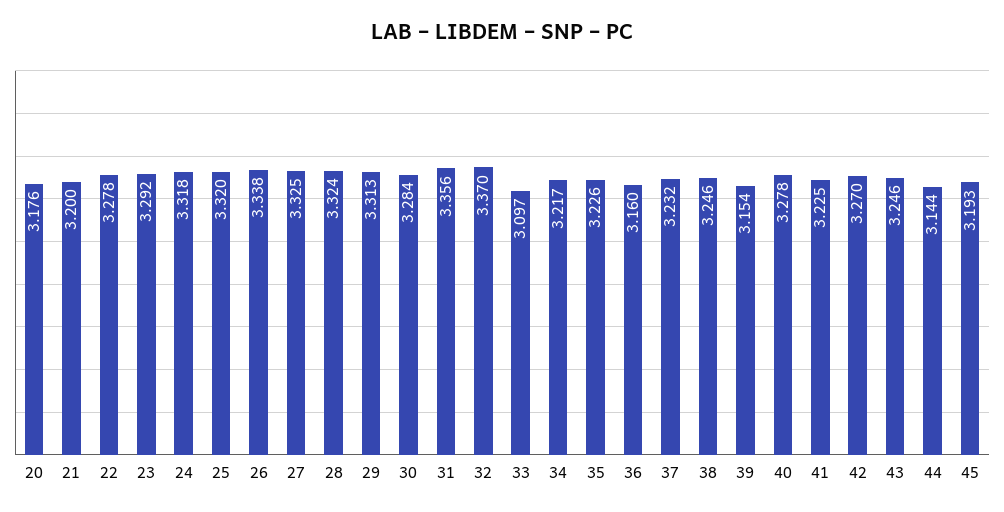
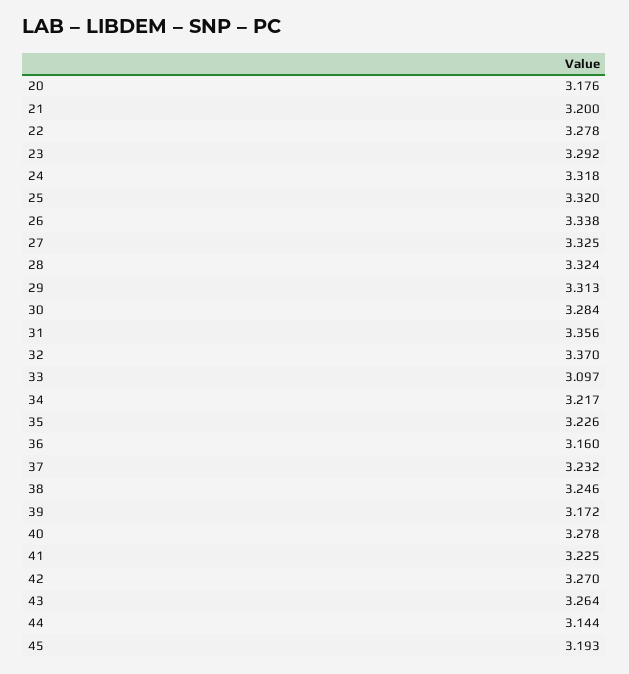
  {
    "20": 3.176,
    "21": 3.2,
    "22": 3.278,
    "23": 3.292,
    "24": 3.318,
    "25": 3.32,
    "26": 3.338,
    "27": 3.325,
    "28": 3.324,
    "29": 3.313,
    "30": 3.284,
    "31": 3.356,
    "32": 3.37,
    "33": 3.097,
    "34": 3.217,
    "35": 3.226,
    "36": 3.16,
    "37": 3.232,
    "38": 3.246,
-   "39": 3.154,
+   "39": 3.172,
    "40": 3.278,
    "41": 3.225,
    "42": 3.27,
-   "43": 3.246,
+   "43": 3.264,
    "44": 3.144,
    "45": 3.193
  }

